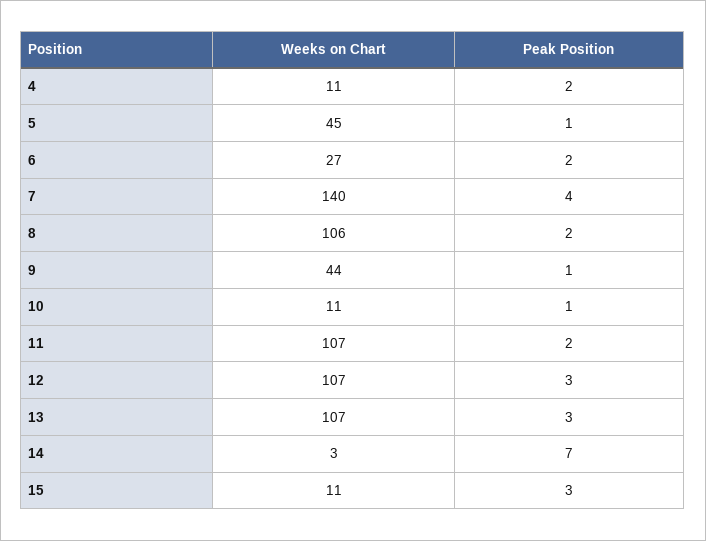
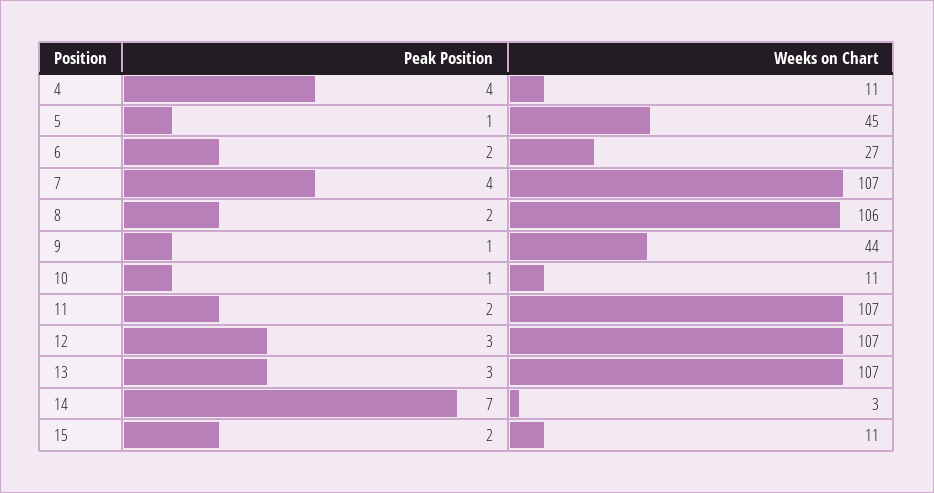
  {
    "Weeks on Chart": {
      "4": 11,
      "5": 45,
      "6": 27,
-     "7": 140,
+     "7": 107,
      "8": 106,
      "9": 44,
      "10": 11,
      "11": 107,
      "12": 107,
      "13": 107,
      "14": 3,
      "15": 11
    },
    "Peak Position": {
-     "4": 2,
+     "4": 4,
      "5": 1,
      "6": 2,
      "7": 4,
      "8": 2,
      "9": 1,
      "10": 1,
      "11": 2,
      "12": 3,
      "13": 3,
      "14": 7,
-     "15": 3
+     "15": 2
    }
  }

